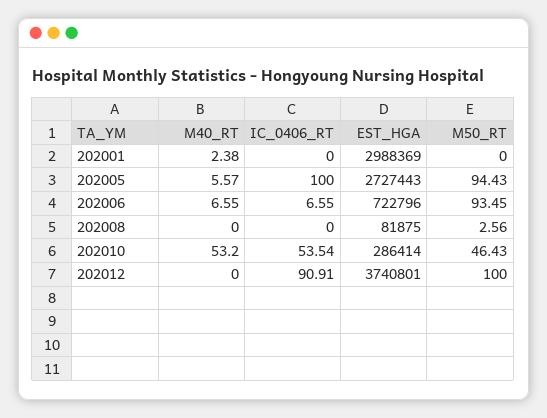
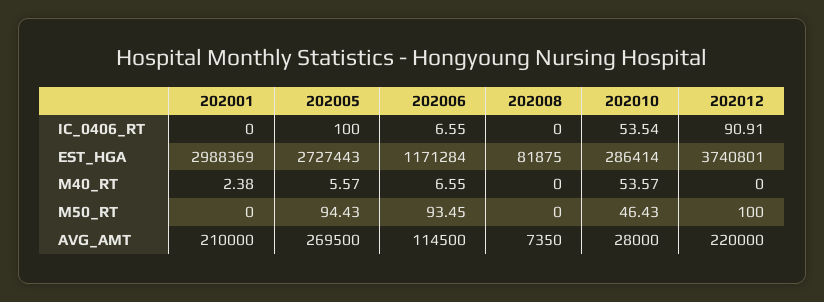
  {
    "M40_RT": {
      "202001": 2.38,
      "202005": 5.57,
      "202006": 6.55,
      "202008": 0,
-     "202010": 53.2,
+     "202010": 53.57,
      "202012": 0
    },
    "IC_0406_RT": {
      "202001": 0,
      "202005": 100,
      "202006": 6.55,
      "202008": 0,
      "202010": 53.54,
      "202012": 90.91
    },
    "EST_HGA": {
      "202001": 2988369,
      "202005": 2727443,
-     "202006": 722796,
+     "202006": 1171284,
      "202008": 81875,
      "202010": 286414,
      "202012": 3740801
    },
    "M50_RT": {
      "202001": 0,
      "202005": 94.43,
      "202006": 93.45,
-     "202008": 2.56,
+     "202008": 0,
      "202010": 46.43,
      "202012": 100
-   }
+   },
+   "AVG_AMT": {
+     "202001": 210000,
+     "202005": 269500,
+     "202006": 114500,
+     "202008": 7350,
+     "202010": 28000,
+     "202012": 220000
+   }
  }

